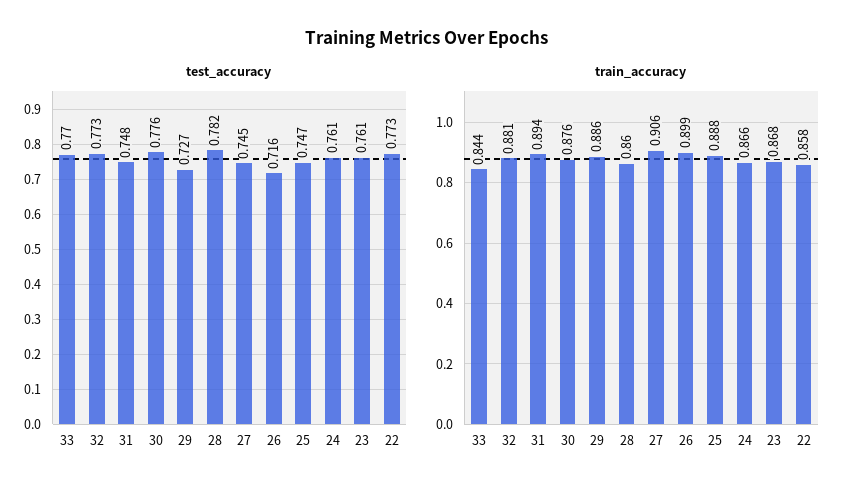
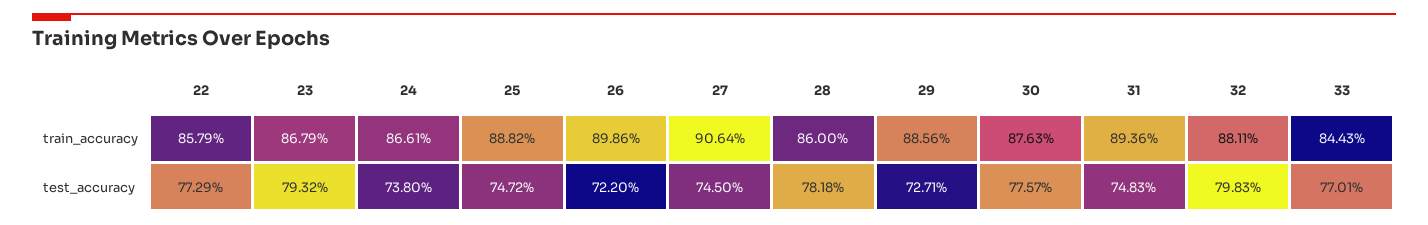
  {
    "test_accuracy": {
      "33": 0.7701,
-     "32": 0.773,
+     "32": 0.7983,
      "31": 0.7483,
      "30": 0.7757,
      "29": 0.7271,
      "28": 0.7818,
      "27": 0.745,
-     "26": 0.716,
+     "26": 0.722,
      "25": 0.7472,
-     "24": 0.761,
+     "24": 0.738,
-     "23": 0.761,
+     "23": 0.7932,
      "22": 0.7729
    },
    "train_accuracy": {
      "33": 0.8443,
      "32": 0.8811,
      "31": 0.8936,
      "30": 0.8763,
      "29": 0.8856,
      "28": 0.86,
      "27": 0.9064,
      "26": 0.8986,
      "25": 0.8882,
      "24": 0.8661,
      "23": 0.8679,
      "22": 0.8579
    }
  }

